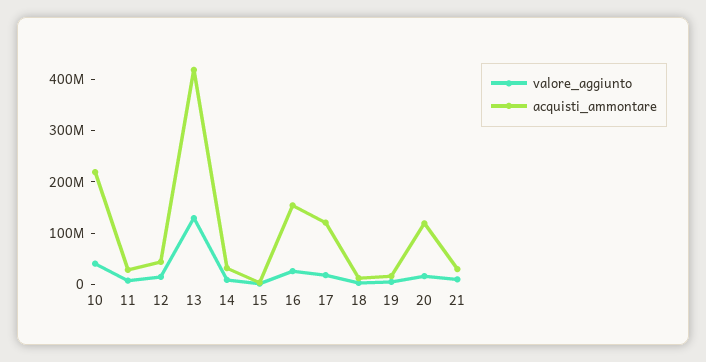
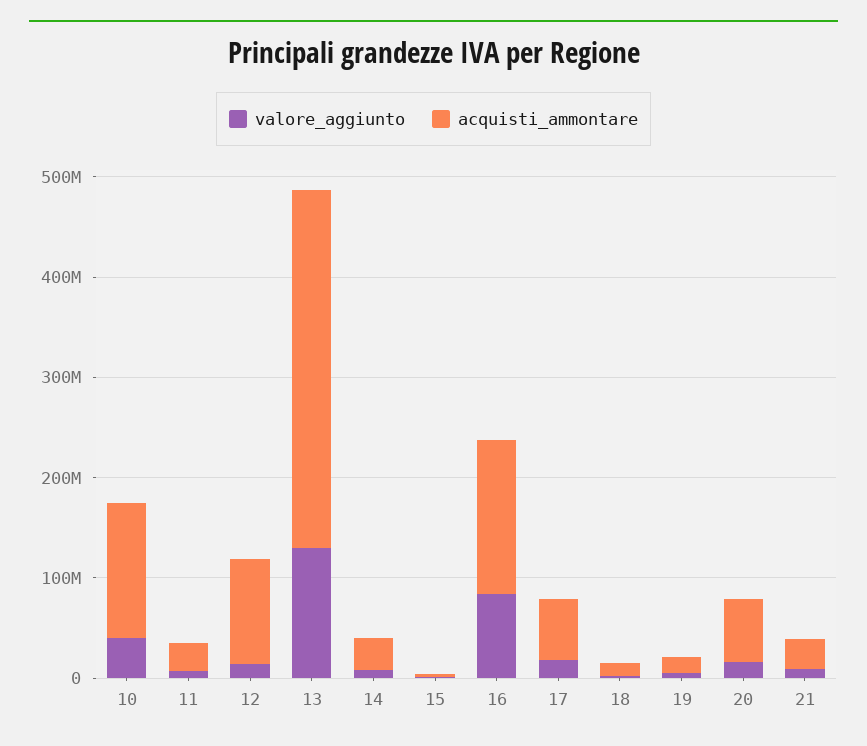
  {
    "valore_aggiunto": {
      "10": 40000000,
      "11": 0,
      "12": 20000000,
      "13": 120000000,
      "14": 0,
      "15": 0,
-     "16": 20000000,
+     "16": 80000000,
      "17": 20000000,
      "18": 0,
      "19": 0,
      "20": 20000000,
      "21": 0
    },
    "acquisti_ammontare": {
-     "10": 220000000,
+     "10": 140000000,
      "11": 20000000,
-     "12": 40000000,
+     "12": 100000000,
-     "13": 420000000,
+     "13": 360000000,
      "14": 40000000,
      "15": 0,
      "16": 160000000,
-     "17": 120000000,
+     "17": 60000000,
      "18": 20000000,
      "19": 20000000,
-     "20": 120000000,
+     "20": 60000000,
      "21": 20000000
    }
  }

